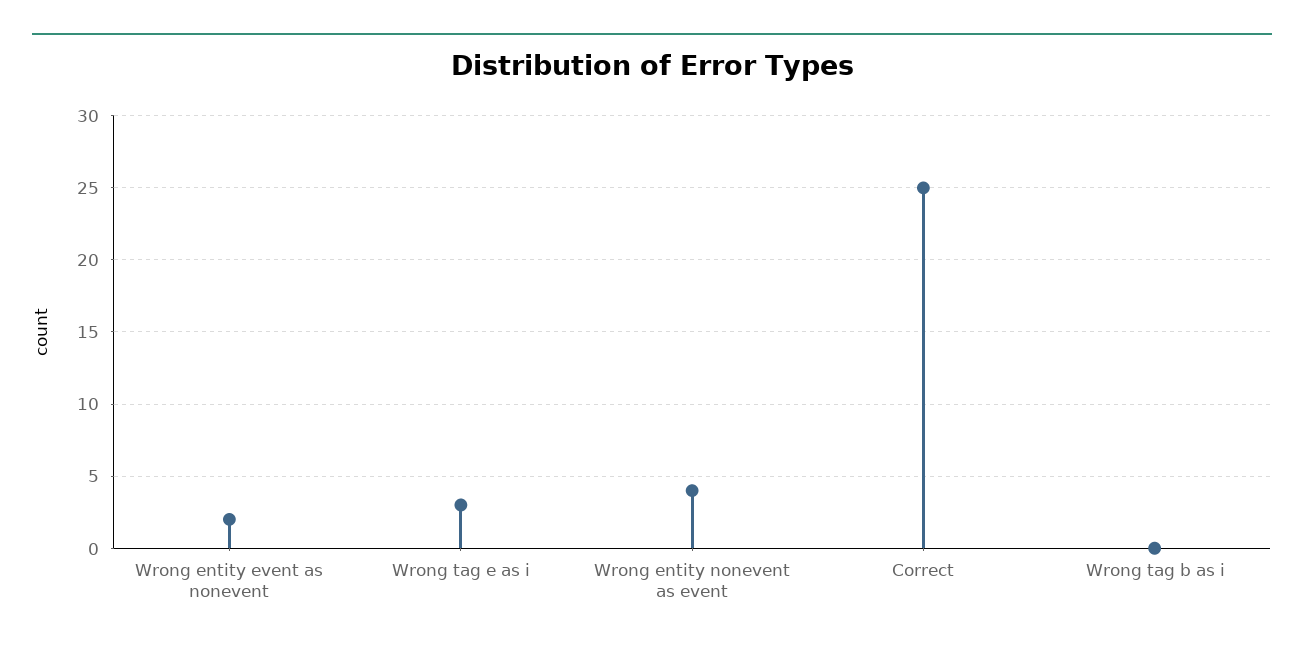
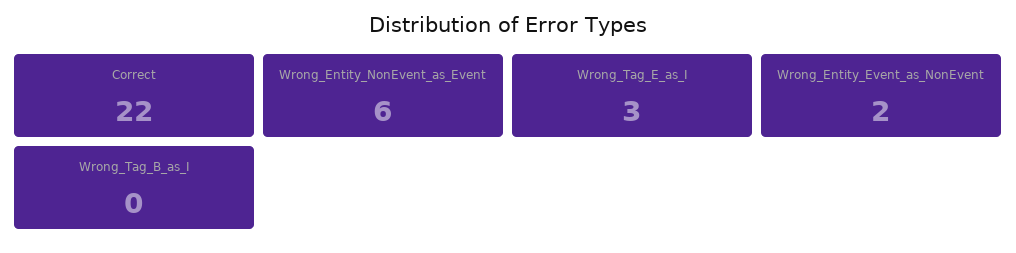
  {
    "Wrong entity event as nonevent": 2,
    "Wrong tag e as i": 3,
-   "Wrong entity nonevent as event": 4,
+   "Wrong entity nonevent as event": 6,
-   "Correct": 25,
+   "Correct": 22,
    "Wrong tag b as i": 0
  }

